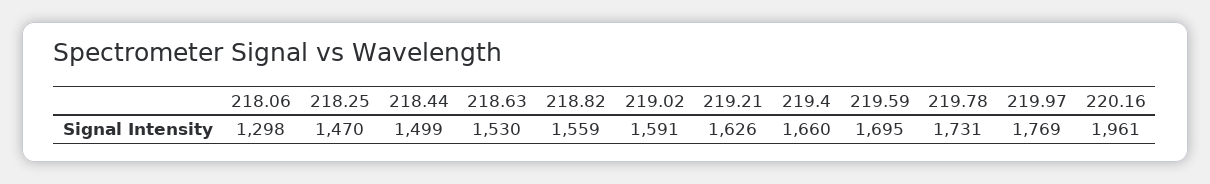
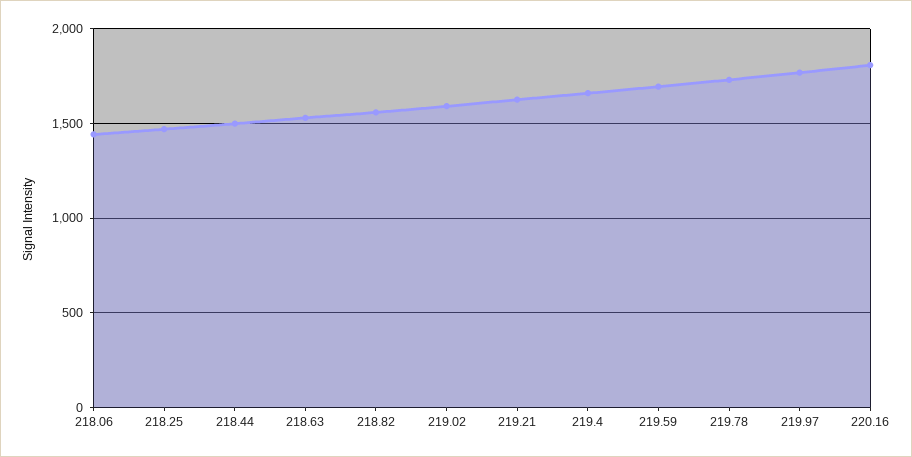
  {
-   "218.06": 1298,
+   "218.06": 1450,
    "218.25": 1470,
    "218.44": 1499,
    "218.63": 1530,
    "218.82": 1559,
    "219.02": 1591,
    "219.21": 1626,
    "219.4": 1660,
    "219.59": 1695,
    "219.78": 1731,
    "219.97": 1769,
-   "220.16": 1961
+   "220.16": 1800
  }

